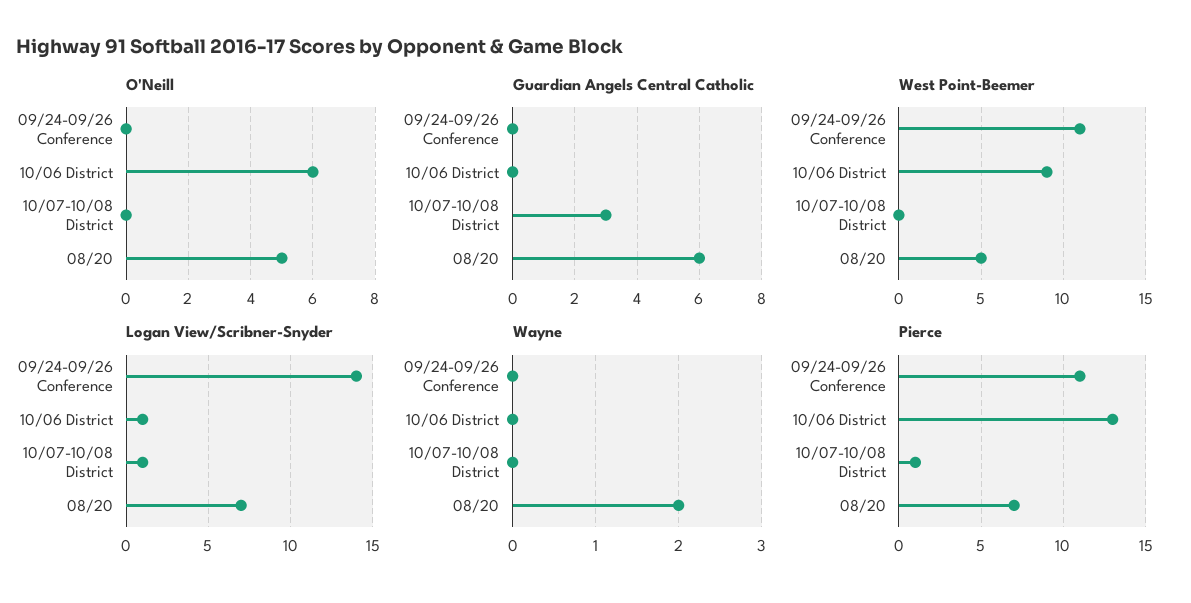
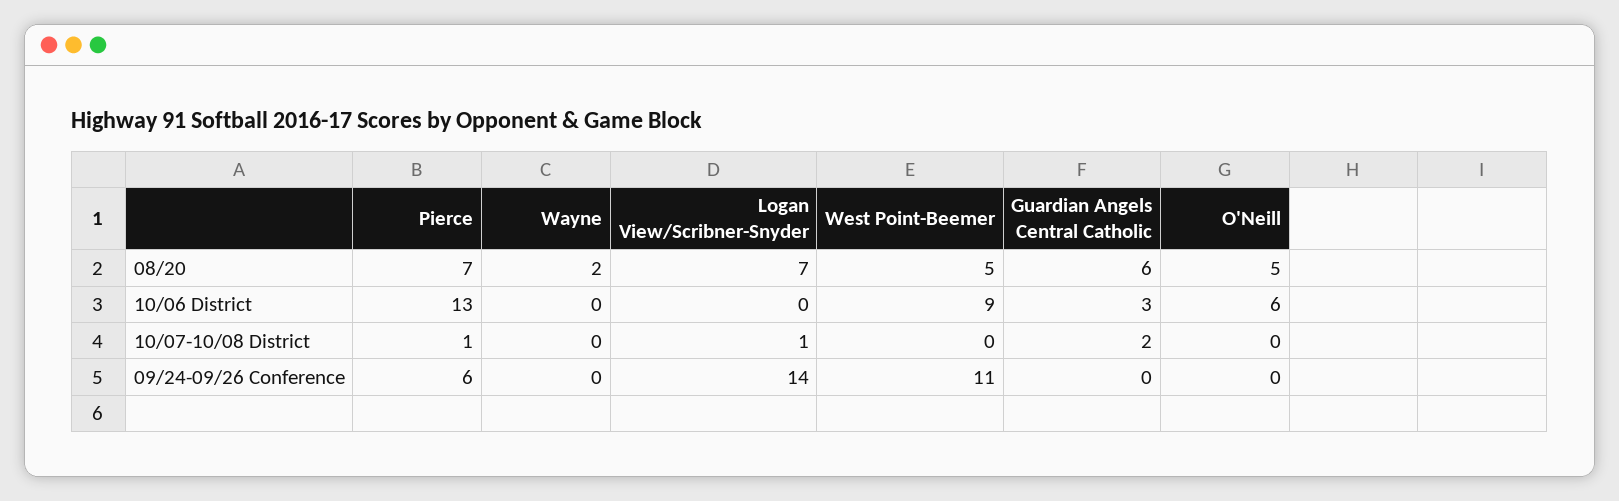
  {
    "O'Neill": {
      "09/24-09/26 Conference": 0,
      "10/06 District": 6,
      "10/07-10/08 District": 0,
      "08/20": 5
    },
    "Guardian Angels Central Catholic": {
      "09/24-09/26 Conference": 0,
-     "10/06 District": 0,
+     "10/06 District": 3,
-     "10/07-10/08 District": 3,
+     "10/07-10/08 District": 2,
      "08/20": 6
    },
    "West Point-Beemer": {
      "09/24-09/26 Conference": 11,
      "10/06 District": 9,
      "10/07-10/08 District": 0,
      "08/20": 5
    },
    "Logan View/Scribner-Snyder": {
      "09/24-09/26 Conference": 14,
-     "10/06 District": 1,
+     "10/06 District": 0,
      "10/07-10/08 District": 1,
      "08/20": 7
    },
    "Wayne": {
      "09/24-09/26 Conference": 0,
      "10/06 District": 0,
      "10/07-10/08 District": 0,
      "08/20": 2
    },
    "Pierce": {
-     "09/24-09/26 Conference": 11,
+     "09/24-09/26 Conference": 6,
      "10/06 District": 13,
      "10/07-10/08 District": 1,
      "08/20": 7
    }
  }

